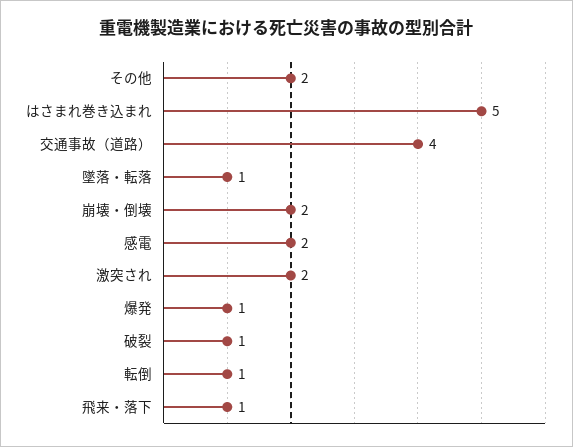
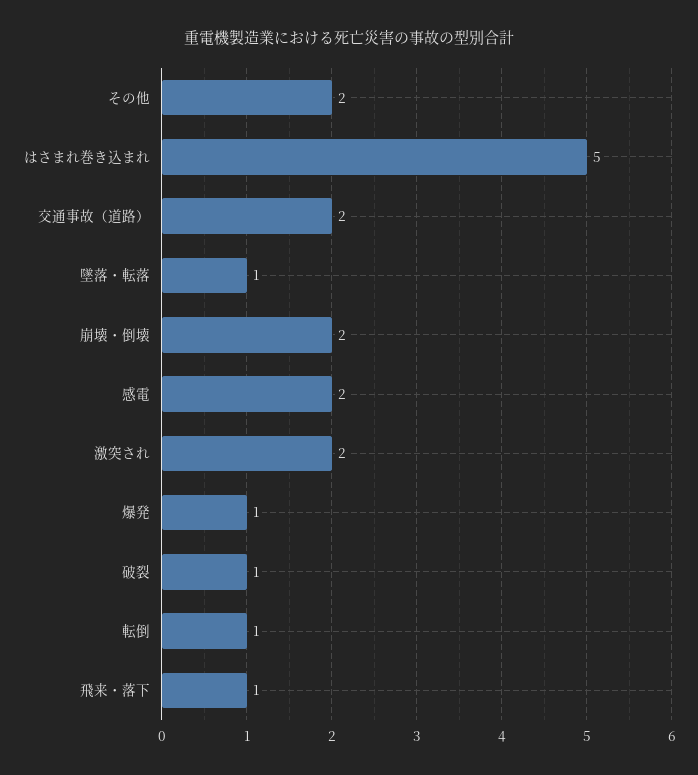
  {
    "その他": 2,
    "はさまれ巻き込まれ": 5,
-   "交通事故（道路）": 4,
+   "交通事故（道路）": 2,
    "墜落・転落": 1,
    "崩壊・倒壊": 2,
    "感電": 2,
    "激突され": 2,
    "爆発": 1,
    "破裂": 1,
    "転倒": 1,
    "飛来・落下": 1
  }

